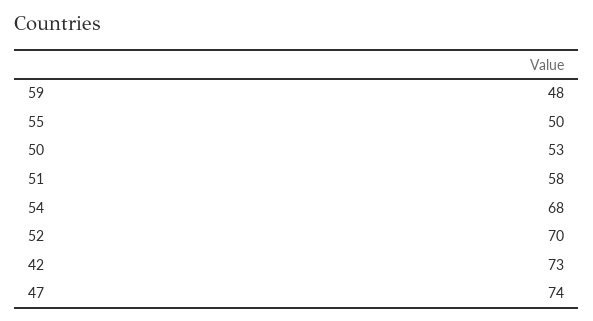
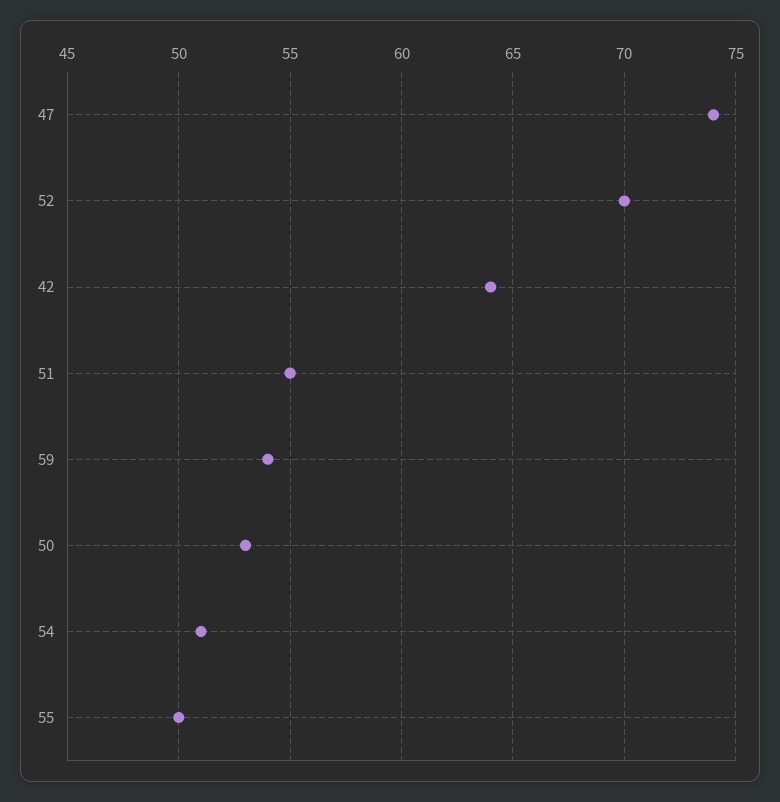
  {
-   "59": 48,
+   "59": 54,
    "55": 50,
    "50": 53,
-   "51": 58,
+   "51": 55,
-   "54": 68,
+   "54": 51,
    "52": 70,
-   "42": 73,
+   "42": 64,
    "47": 74
  }

